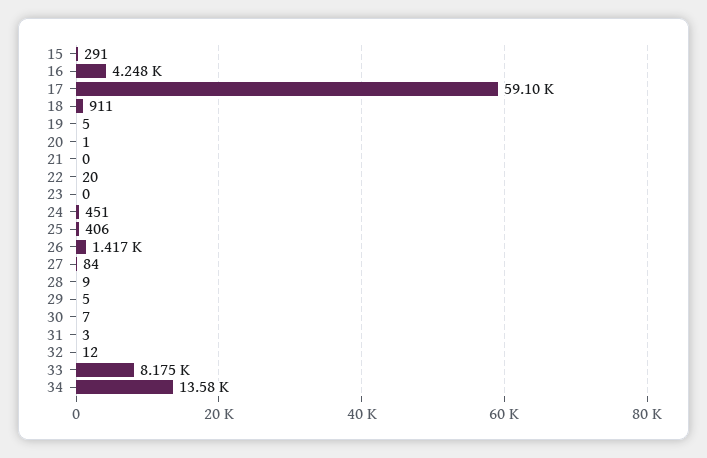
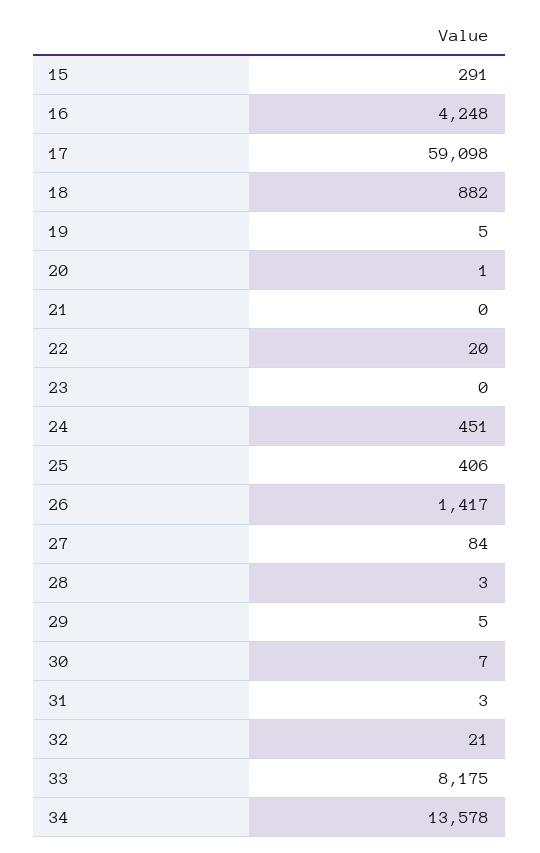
  {
    "15": 291,
    "16": 4248,
    "17": 59098,
-   "18": 911,
+   "18": 882,
    "19": 5,
    "20": 1,
    "21": 0,
    "22": 20,
    "23": 0,
    "24": 451,
    "25": 406,
    "26": 1417,
    "27": 84,
-   "28": 9,
+   "28": 3,
    "29": 5,
    "30": 7,
    "31": 3,
-   "32": 12,
+   "32": 21,
    "33": 8175,
    "34": 13578
  }

